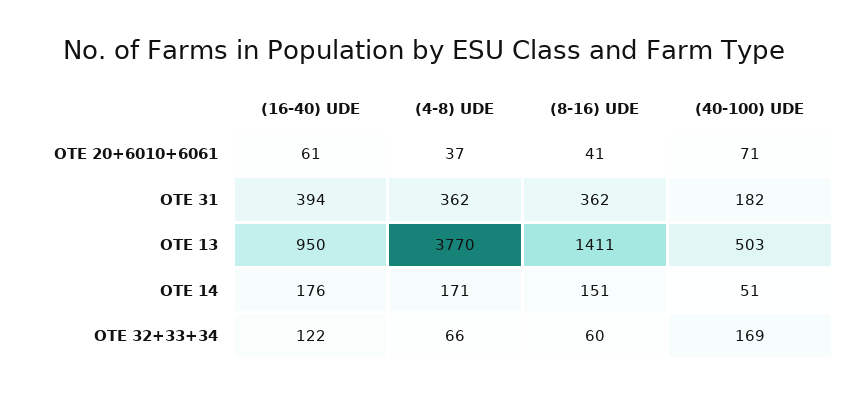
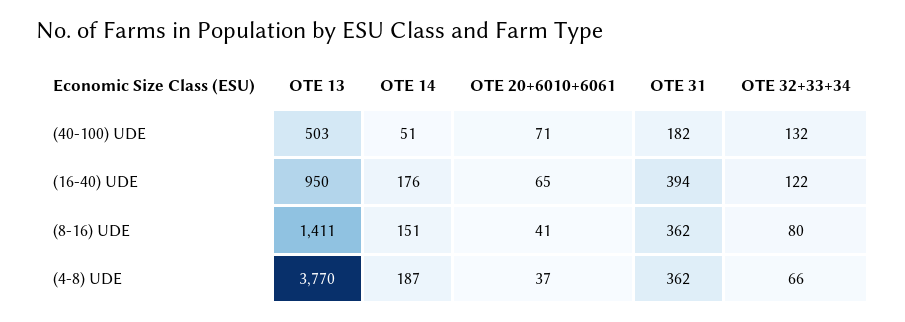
  {
    "(16-40) UDE": {
-     "OTE 20+6010+6061": 61,
+     "OTE 20+6010+6061": 65,
      "OTE 31": 394,
      "OTE 13": 950,
      "OTE 14": 176,
      "OTE 32+33+34": 122
    },
    "(4-8) UDE": {
      "OTE 20+6010+6061": 37,
      "OTE 31": 362,
      "OTE 13": 3770,
-     "OTE 14": 171,
+     "OTE 14": 187,
      "OTE 32+33+34": 66
    },
    "(8-16) UDE": {
      "OTE 20+6010+6061": 41,
      "OTE 31": 362,
      "OTE 13": 1411,
      "OTE 14": 151,
-     "OTE 32+33+34": 60
+     "OTE 32+33+34": 80
    },
    "(40-100) UDE": {
      "OTE 20+6010+6061": 71,
      "OTE 31": 182,
      "OTE 13": 503,
      "OTE 14": 51,
-     "OTE 32+33+34": 169
+     "OTE 32+33+34": 132
    }
  }

